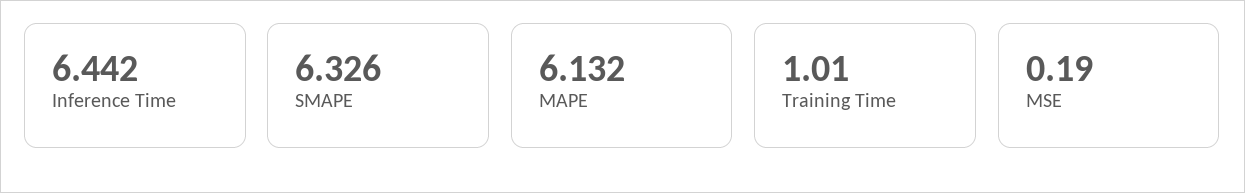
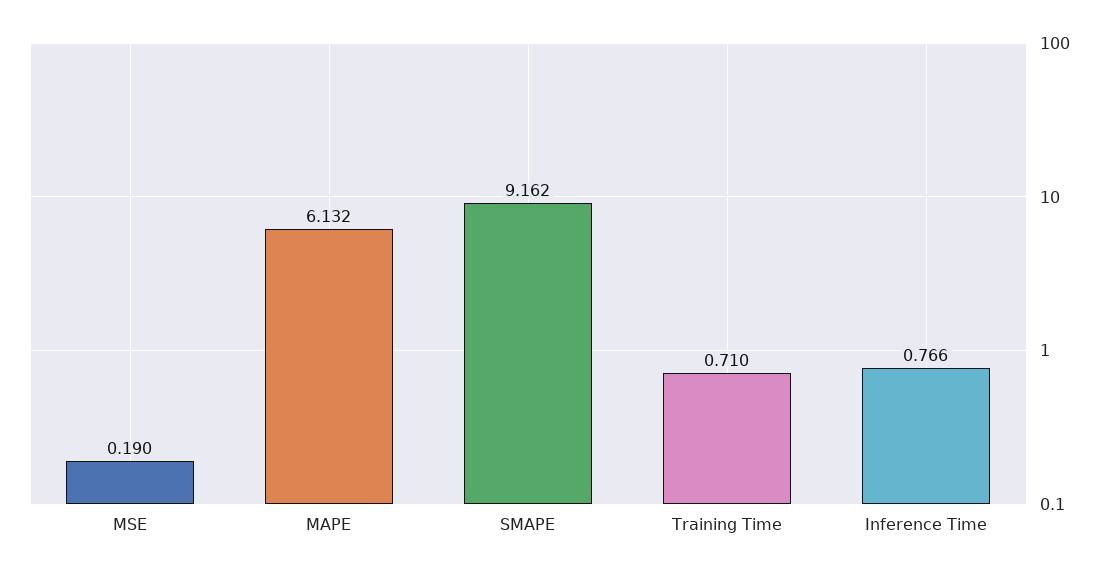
  {
-   "Inference Time": 6.442,
+   "Inference Time": 0.766,
-   "SMAPE": 6.326,
+   "SMAPE": 9.162,
    "MAPE": 6.132,
-   "Training Time": 1.01,
+   "Training Time": 0.71,
    "MSE": 0.19
  }

